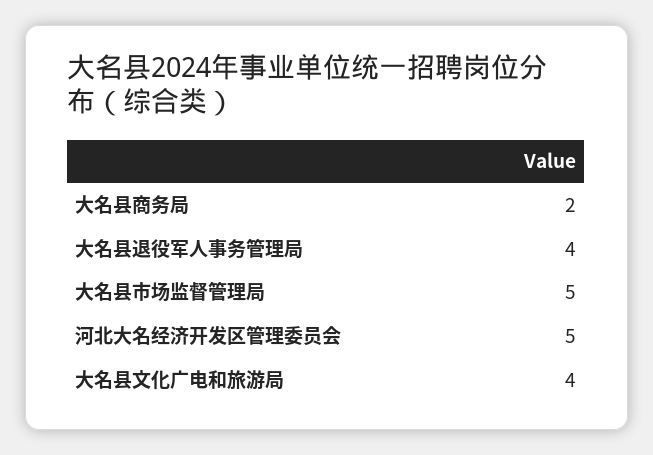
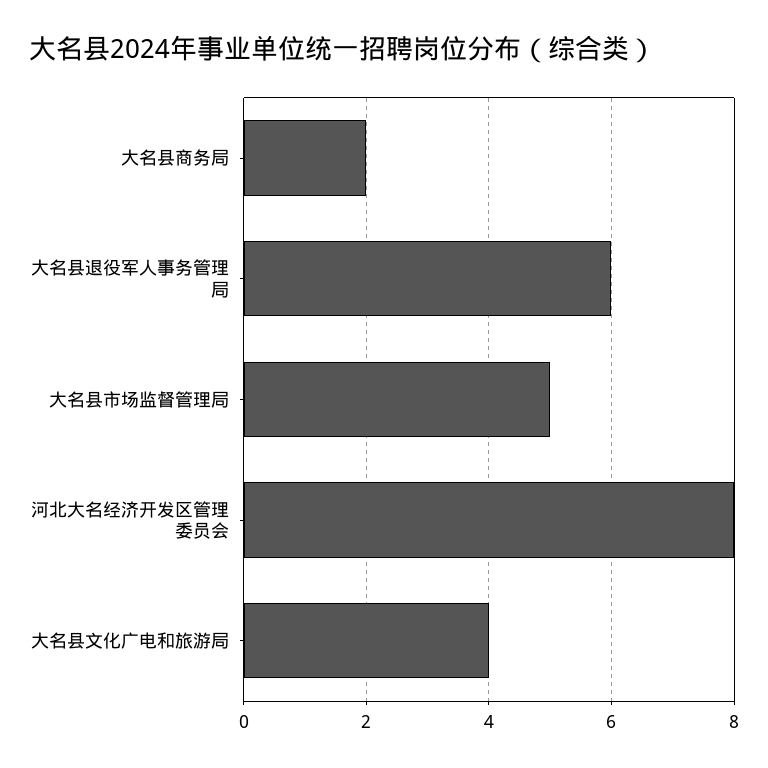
  {
    "大名县商务局": 2,
-   "大名县退役军人事务管理局": 4,
+   "大名县退役军人事务管理局": 6,
    "大名县市场监督管理局": 5,
-   "河北大名经济开发区管理委员会": 5,
+   "河北大名经济开发区管理委员会": 8,
    "大名县文化广电和旅游局": 4
  }

